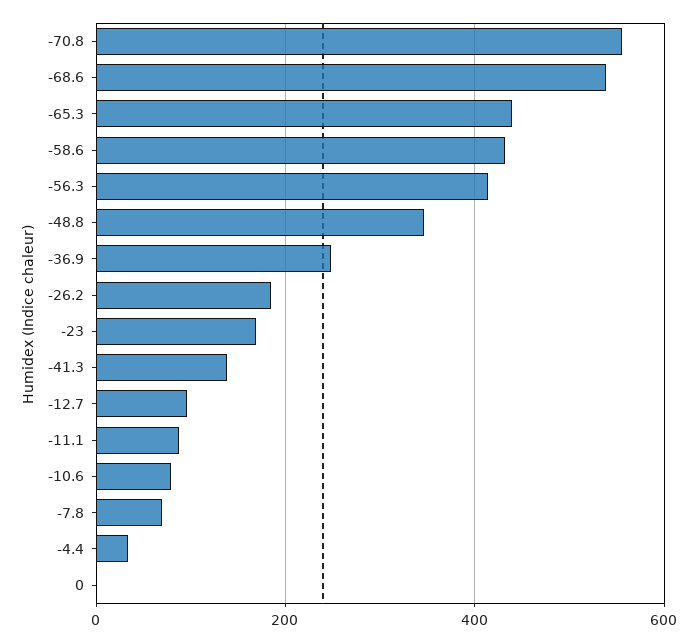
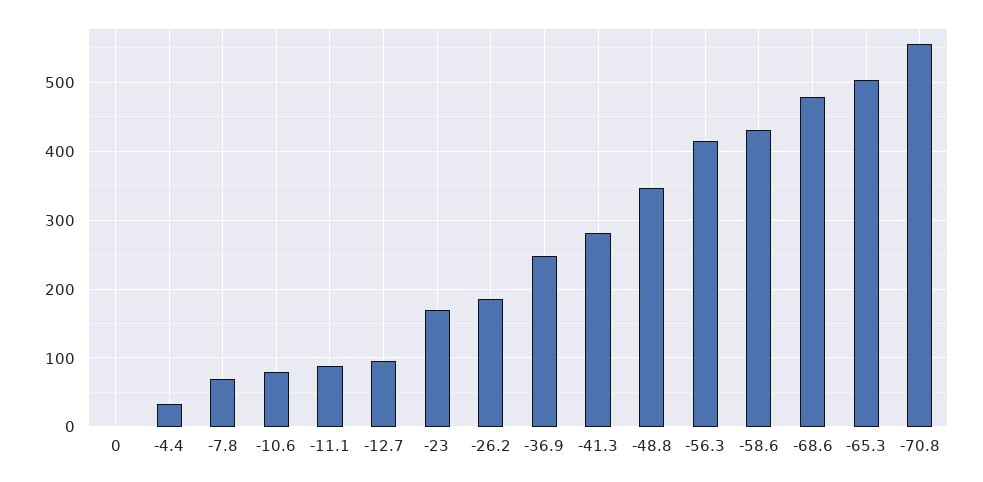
  {
    "-70.8": 560,
-   "-68.6": 540,
+   "-68.6": 480,
-   "-65.3": 440,
+   "-65.3": 500,
    "-58.6": 430,
    "-56.3": 410,
    "-48.8": 350,
    "-36.9": 250,
    "-26.2": 190,
    "-23": 170,
-   "-41.3": 140,
+   "-41.3": 280,
    "-12.7": 100,
    "-11.1": 90,
    "-10.6": 80,
    "-7.8": 70,
    "-4.4": 30,
    "0": 0
  }

